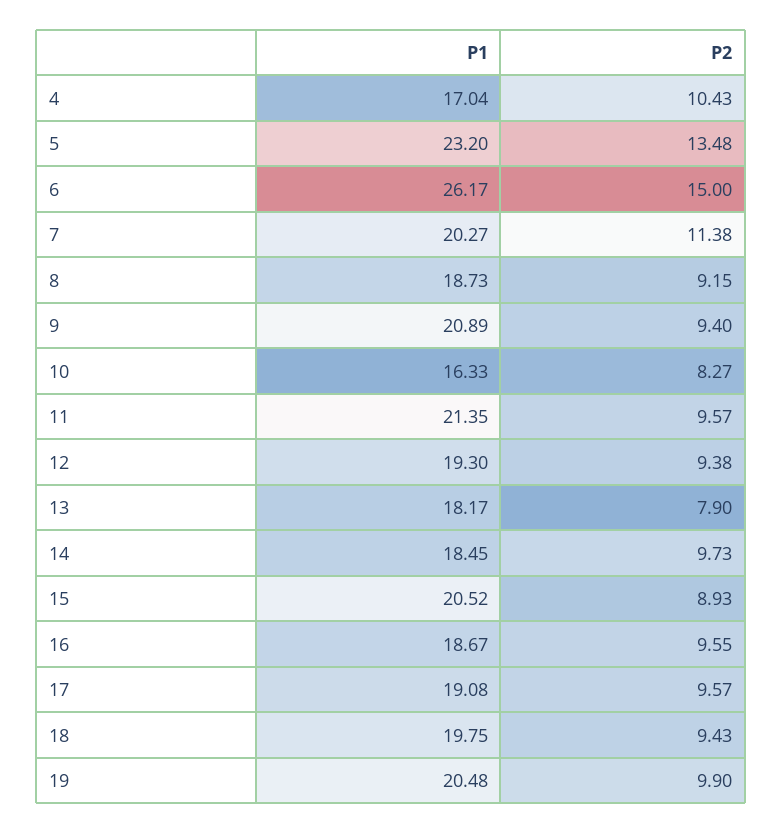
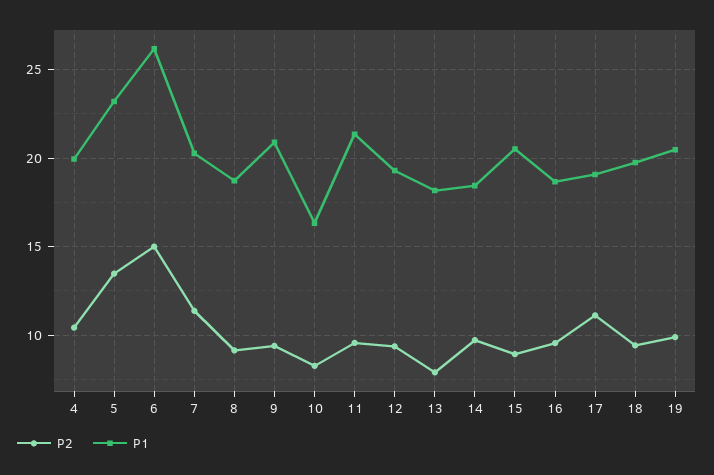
  {
    "P1": {
-     "4": 17.04,
+     "4": 20,
      "5": 23.2,
      "6": 26.17,
      "7": 20.27,
      "8": 18.73,
      "9": 20.89,
      "10": 16.33,
      "11": 21.35,
      "12": 19.3,
      "13": 18.17,
      "14": 18.45,
      "15": 20.52,
      "16": 18.67,
      "17": 19.08,
      "18": 19.75,
      "19": 20.48
    },
    "P2": {
      "4": 10.43,
      "5": 13.48,
      "6": 15,
      "7": 11.38,
      "8": 9.15,
      "9": 9.4,
      "10": 8.27,
      "11": 9.57,
      "12": 9.38,
      "13": 7.9,
      "14": 9.73,
      "15": 8.93,
      "16": 9.55,
-     "17": 9.57,
+     "17": 11,
      "18": 9.43,
      "19": 9.9
    }
  }

